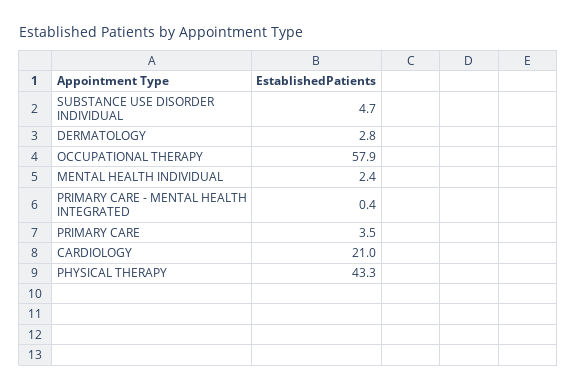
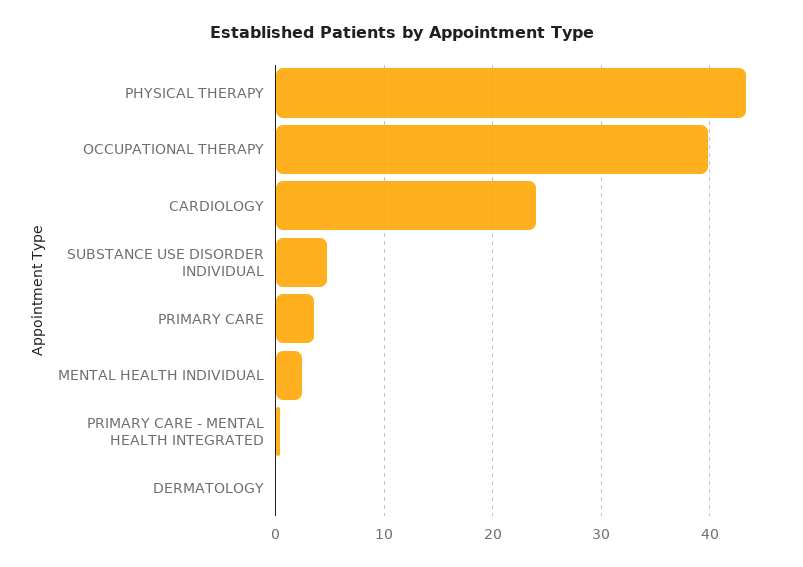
  {
    "SUBSTANCE USE DISORDER INDIVIDUAL": 4.7,
-   "DERMATOLOGY": 2.8,
+   "DERMATOLOGY": 0,
-   "OCCUPATIONAL THERAPY": 57.9,
+   "OCCUPATIONAL THERAPY": 40,
    "MENTAL HEALTH INDIVIDUAL": 2.4,
    "PRIMARY CARE - MENTAL HEALTH INTEGRATED": 0.4,
    "PRIMARY CARE": 3.5,
-   "CARDIOLOGY": 21,
+   "CARDIOLOGY": 24,
    "PHYSICAL THERAPY": 43.3
  }

